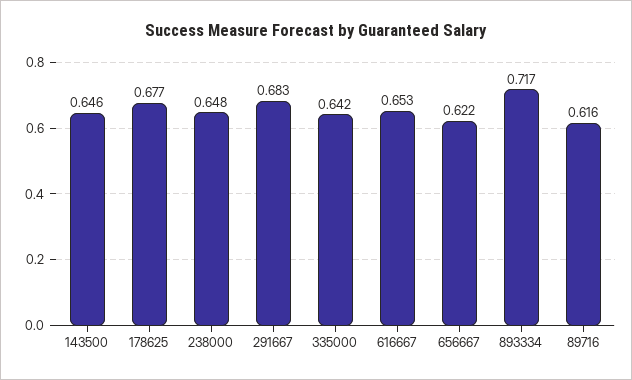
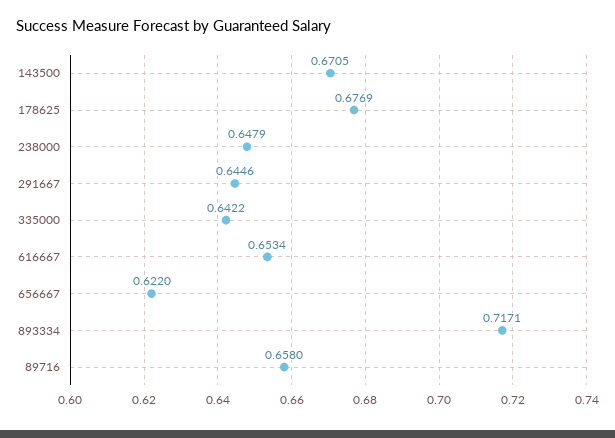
  {
-   "143500": 0.646,
+   "143500": 0.6705,
    "178625": 0.6769,
    "238000": 0.6479,
-   "291667": 0.683,
+   "291667": 0.6446,
    "335000": 0.6422,
    "616667": 0.6534,
    "656667": 0.622,
    "893334": 0.7171,
-   "89716": 0.616
+   "89716": 0.658
  }

